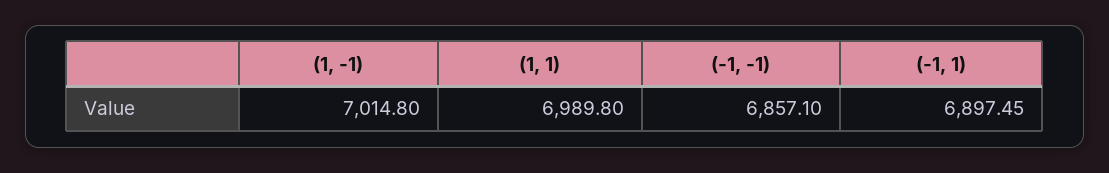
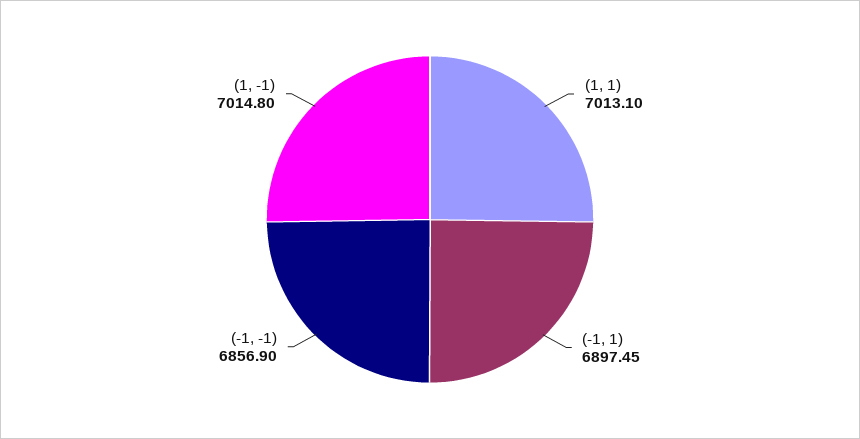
  {
    "(1, -1)": 7014.8,
-   "(1, 1)": 6989.8,
+   "(1, 1)": 7013.1,
-   "(-1, -1)": 6857.1,
+   "(-1, -1)": 6856.9,
    "(-1, 1)": 6897.45
  }

